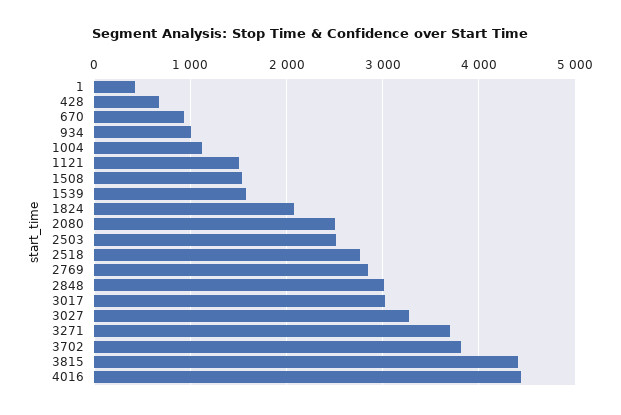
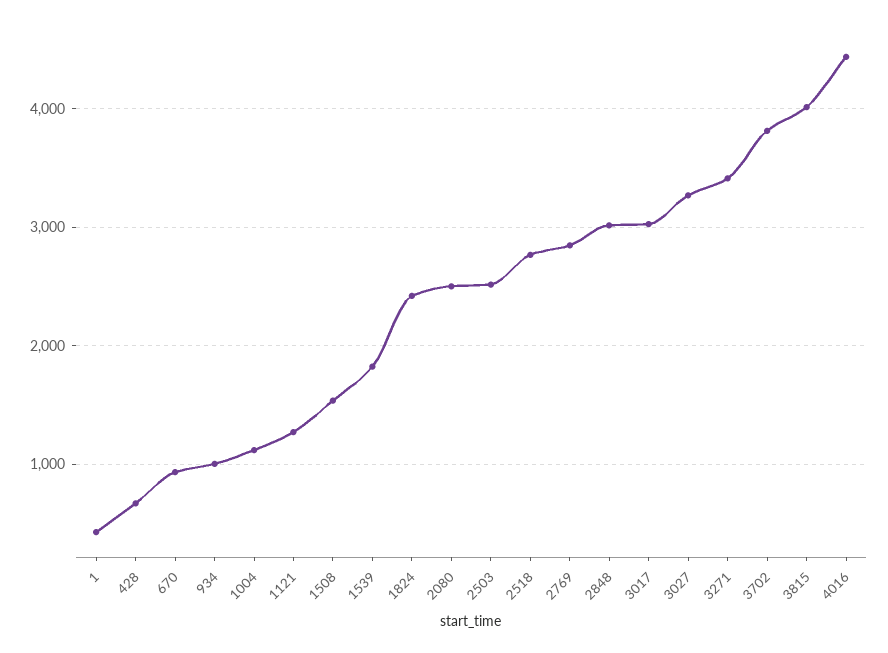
  {
    "1": 400,
    "428": 700,
    "670": 900,
    "934": 1000,
    "1004": 1100,
-   "1121": 1500,
+   "1121": 1300,
    "1508": 1500,
-   "1539": 1600,
+   "1539": 1800,
-   "1824": 2100,
+   "1824": 2400,
    "2080": 2500,
    "2503": 2500,
    "2518": 2800,
    "2769": 2800,
    "2848": 3000,
    "3017": 3000,
    "3027": 3300,
-   "3271": 3700,
+   "3271": 3400,
    "3702": 3800,
-   "3815": 4400,
+   "3815": 4000,
    "4016": 4400
  }

